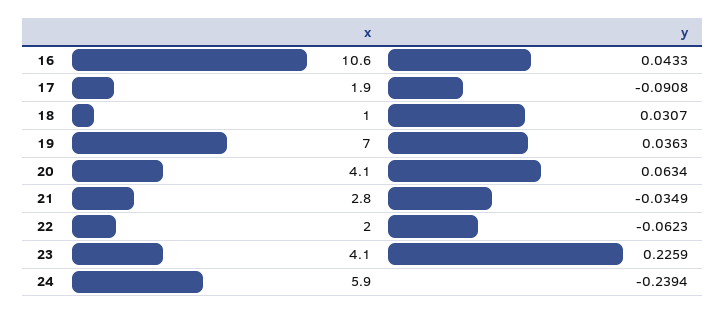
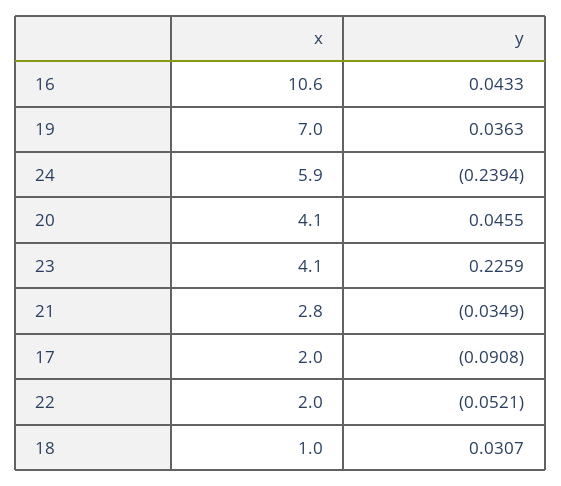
  {
    "x": {
      "16": 10.6,
-     "17": 1.9,
+     "17": 2,
      "18": 1,
      "19": 7,
      "20": 4.1,
      "21": 2.8,
      "22": 2,
      "23": 4.1,
      "24": 5.9
    },
    "y": {
      "16": 0.0433,
      "17": -0.0908,
      "18": 0.0307,
      "19": 0.0363,
-     "20": 0.0634,
+     "20": 0.0455,
      "21": -0.0349,
-     "22": -0.0623,
+     "22": -0.0521,
      "23": 0.2259,
      "24": -0.2394
    }
  }

